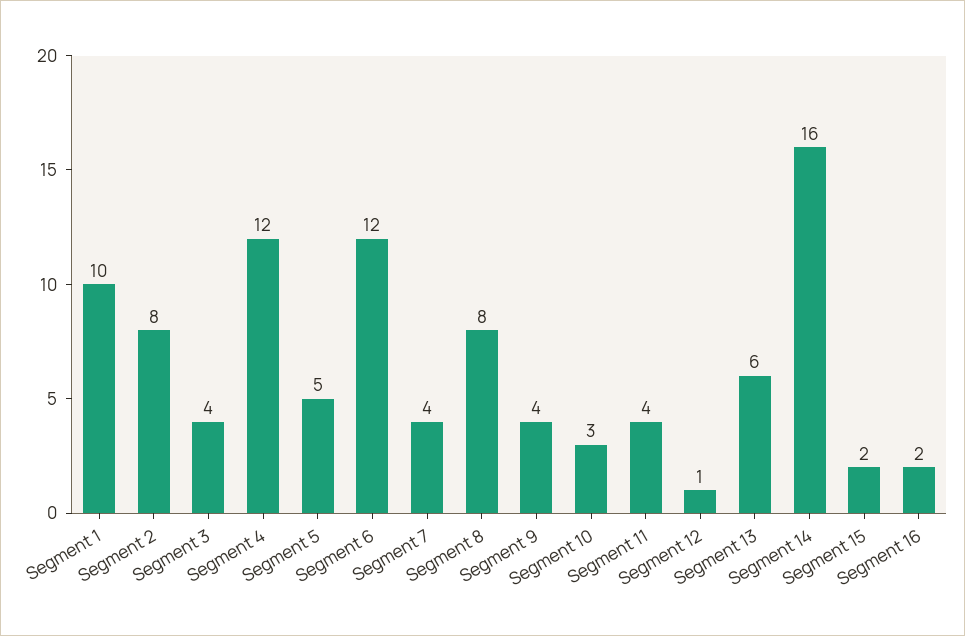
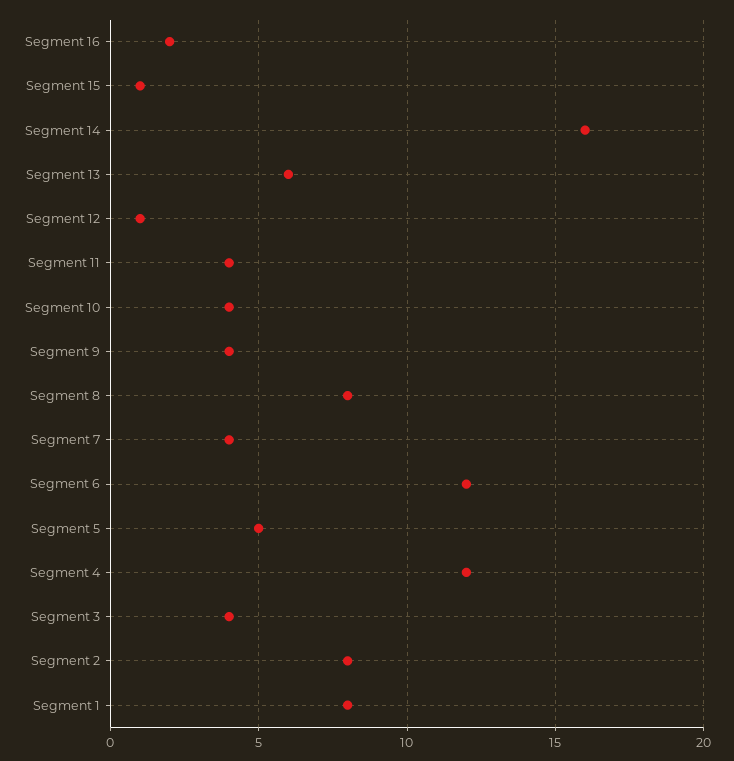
  {
-   "Segment 1": 10,
+   "Segment 1": 8,
    "Segment 2": 8,
    "Segment 3": 4,
    "Segment 4": 12,
    "Segment 5": 5,
    "Segment 6": 12,
    "Segment 7": 4,
    "Segment 8": 8,
    "Segment 9": 4,
-   "Segment 10": 3,
+   "Segment 10": 4,
    "Segment 11": 4,
    "Segment 12": 1,
    "Segment 13": 6,
    "Segment 14": 16,
-   "Segment 15": 2,
+   "Segment 15": 1,
    "Segment 16": 2
  }

